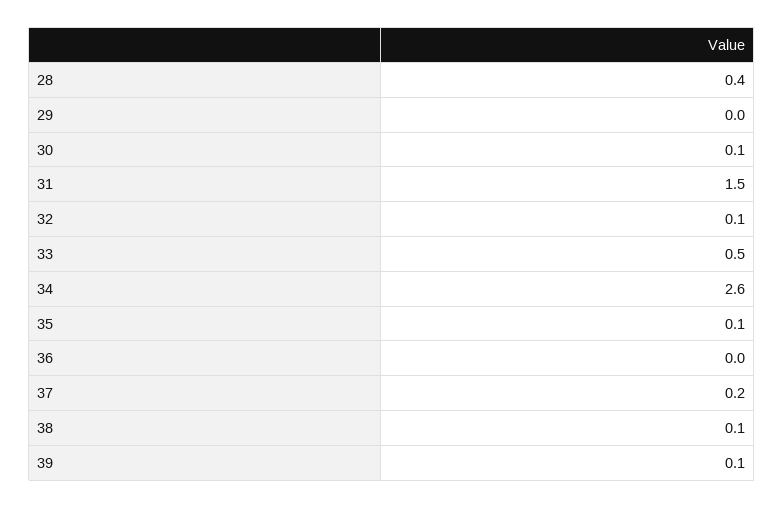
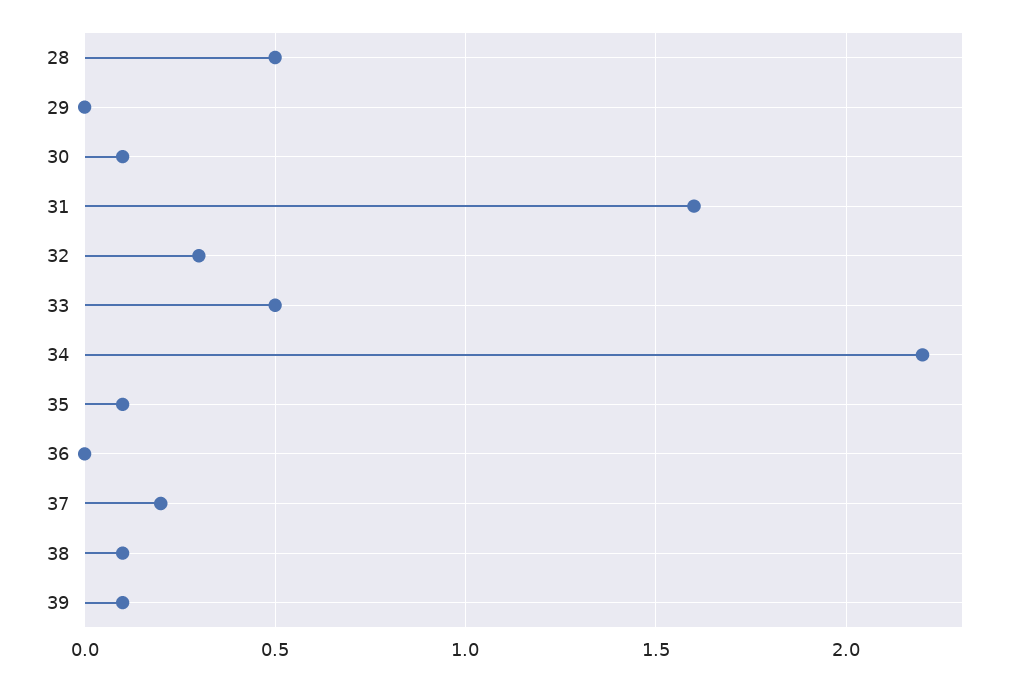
  {
-   "28": 0.4,
+   "28": 0.5,
    "29": 0,
    "30": 0.1,
-   "31": 1.5,
+   "31": 1.6,
-   "32": 0.1,
+   "32": 0.3,
    "33": 0.5,
-   "34": 2.6,
+   "34": 2.2,
    "35": 0.1,
    "36": 0,
    "37": 0.2,
    "38": 0.1,
    "39": 0.1
  }

